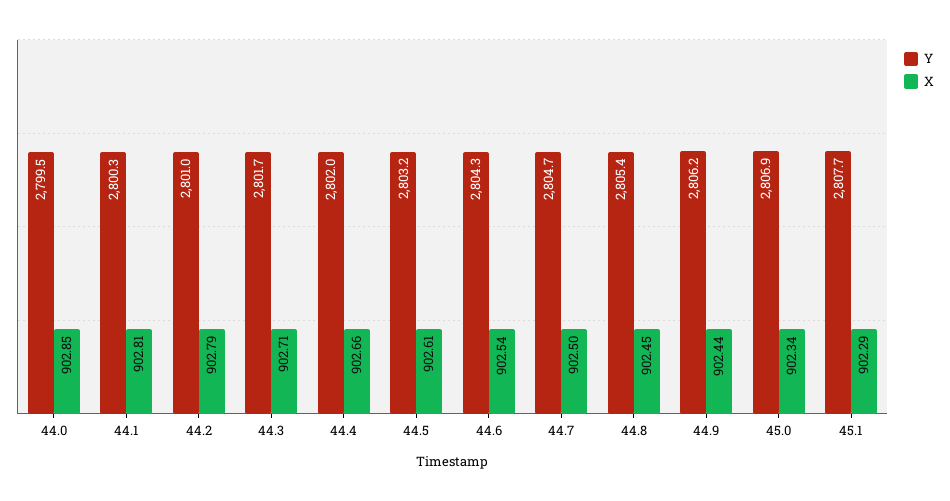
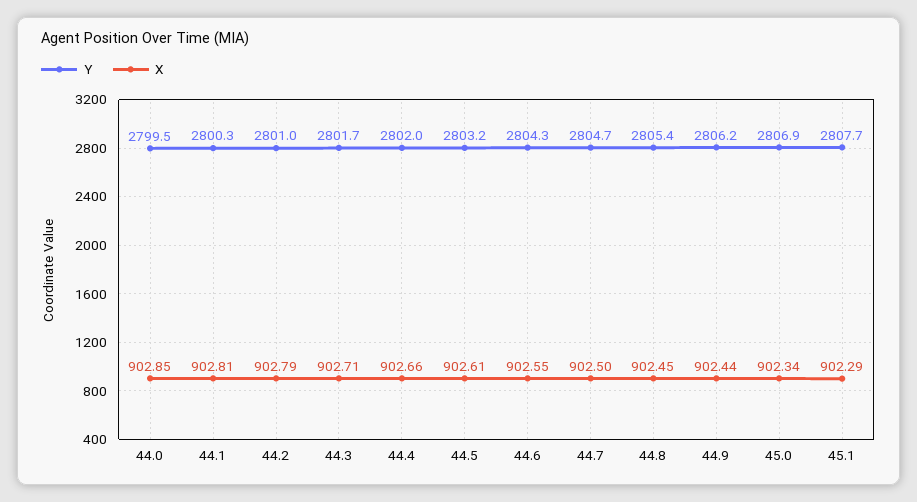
  {
    "Y": {
      "44.0": 2799.5,
      "44.1": 2800.3,
      "44.2": 2801,
      "44.3": 2801.7,
      "44.4": 2802,
      "44.5": 2803.2,
      "44.6": 2804.3,
      "44.7": 2804.7,
      "44.8": 2805.4,
      "44.9": 2806.2,
      "45.0": 2806.9,
      "45.1": 2807.7
    },
    "X": {
      "44.0": 902.85,
      "44.1": 902.81,
      "44.2": 902.79,
      "44.3": 902.71,
      "44.4": 902.66,
      "44.5": 902.61,
-     "44.6": 902.54,
+     "44.6": 902.55,
      "44.7": 902.5,
      "44.8": 902.45,
      "44.9": 902.44,
      "45.0": 902.34,
      "45.1": 902.29
    }
  }

